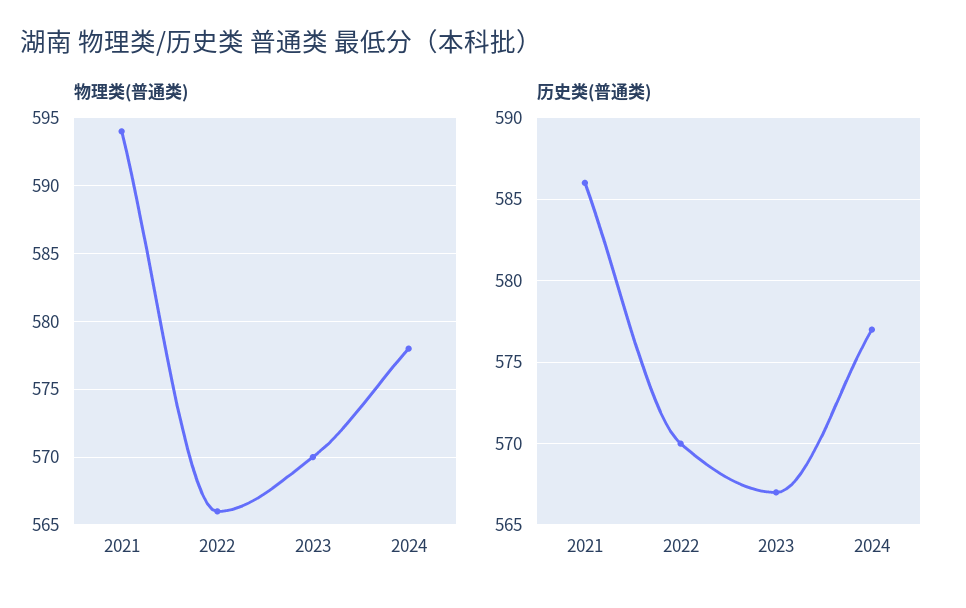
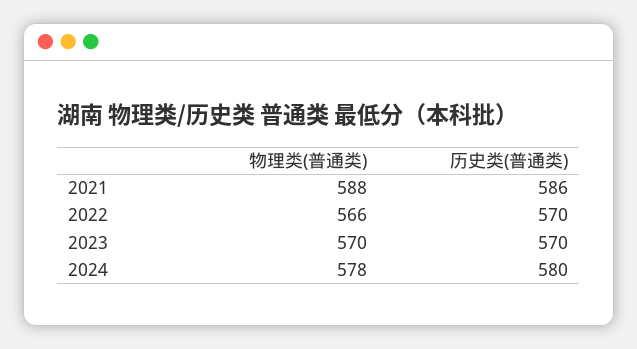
  {
    "物理类(普通类)": {
-     "2021": 594,
+     "2021": 588,
      "2022": 566,
      "2023": 570,
      "2024": 578
    },
    "历史类(普通类)": {
      "2021": 586,
      "2022": 570,
-     "2023": 567,
+     "2023": 570,
-     "2024": 577
+     "2024": 580
    }
  }

